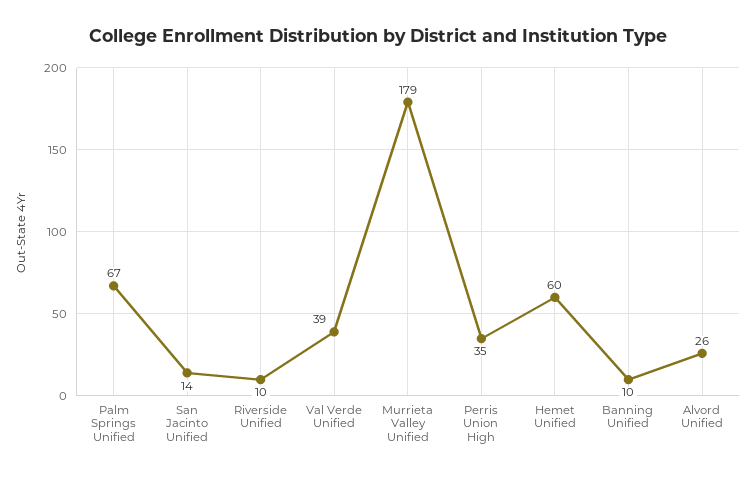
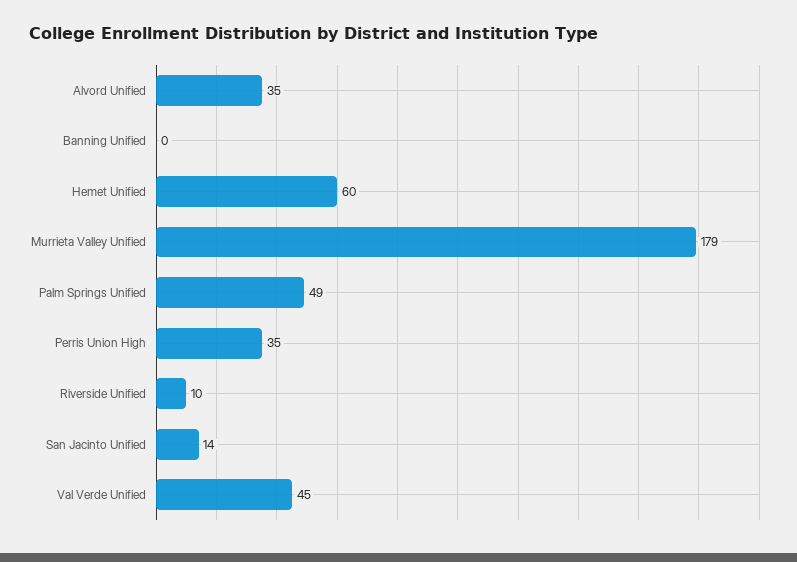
  {
-   "Palm Springs Unified": 67,
+   "Palm Springs Unified": 49,
    "San Jacinto Unified": 14,
    "Riverside Unified": 10,
-   "Val Verde Unified": 39,
+   "Val Verde Unified": 45,
    "Murrieta Valley Unified": 179,
    "Perris Union High": 35,
    "Hemet Unified": 60,
-   "Banning Unified": 10,
+   "Banning Unified": 0,
-   "Alvord Unified": 26
+   "Alvord Unified": 35
  }

